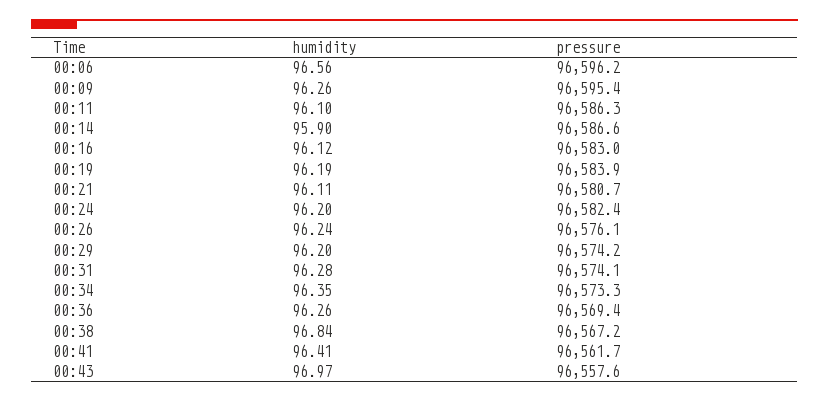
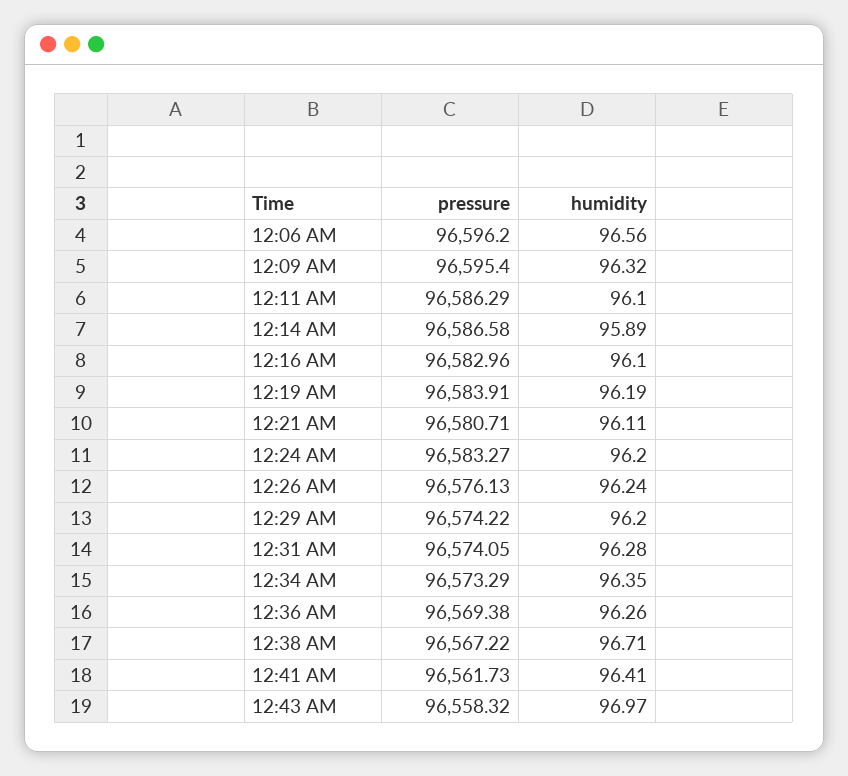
  {
    "humidity": {
      "00:06": 96.56,
-     "00:09": 96.26,
+     "00:09": 96.32,
      "00:11": 96.1,
-     "00:14": 95.9,
+     "00:14": 95.89,
-     "00:16": 96.12,
+     "00:16": 96.1,
      "00:19": 96.19,
      "00:21": 96.11,
      "00:24": 96.2,
      "00:26": 96.24,
      "00:29": 96.2,
      "00:31": 96.28,
      "00:34": 96.35,
      "00:36": 96.26,
-     "00:38": 96.84,
+     "00:38": 96.71,
      "00:41": 96.41,
      "00:43": 96.97
    },
    "pressure": {
      "00:06": 96596.2,
      "00:09": 96595.4,
      "00:11": 96586.29,
      "00:14": 96586.58,
      "00:16": 96582.96,
      "00:19": 96583.91,
      "00:21": 96580.71,
-     "00:24": 96582.4,
+     "00:24": 96583.27,
      "00:26": 96576.13,
      "00:29": 96574.22,
      "00:31": 96574.05,
      "00:34": 96573.29,
      "00:36": 96569.38,
      "00:38": 96567.22,
      "00:41": 96561.73,
-     "00:43": 96557.6
+     "00:43": 96558.32
    }
  }

